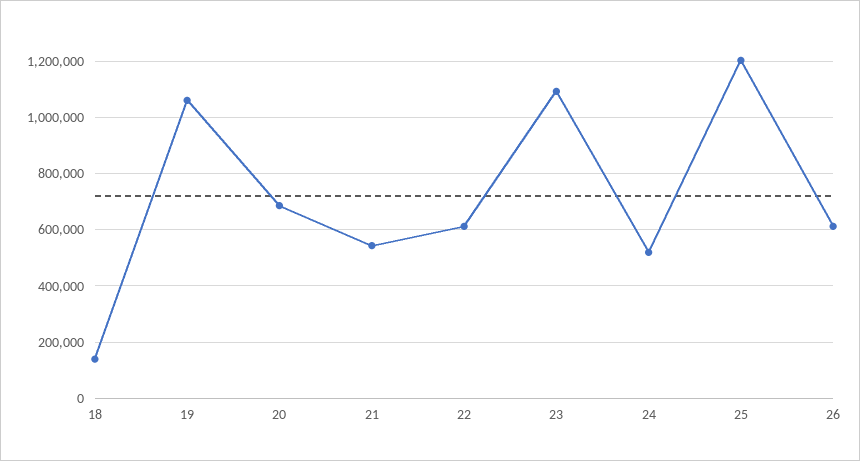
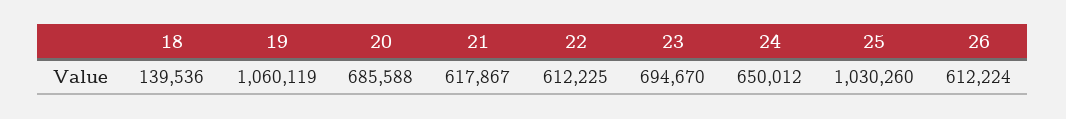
  {
    "18": 139536,
    "19": 1060119,
    "20": 685588,
-   "21": 550000,
+   "21": 617867,
    "22": 612225,
-   "23": 1100000,
+   "23": 694670,
-   "24": 525000,
+   "24": 650012,
-   "25": 1200000,
+   "25": 1030260,
    "26": 612224
  }

